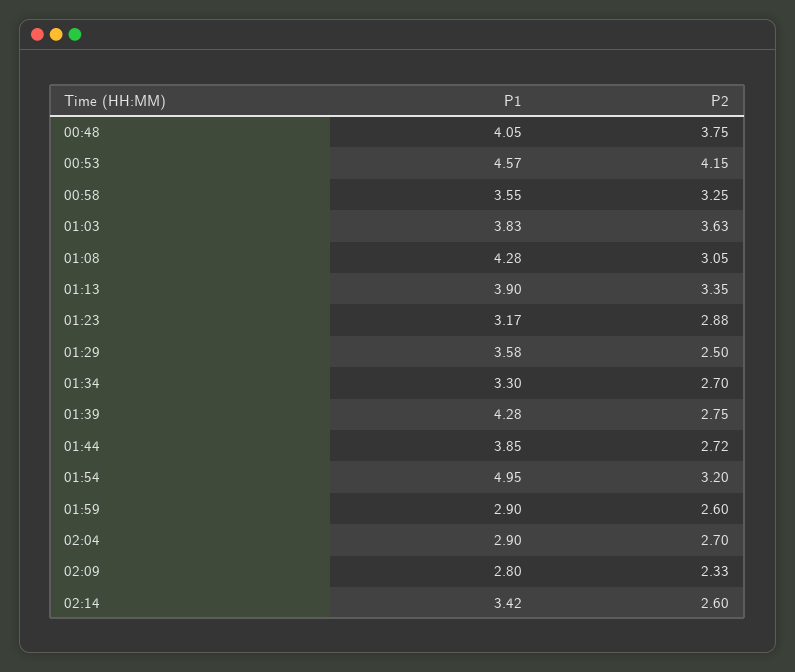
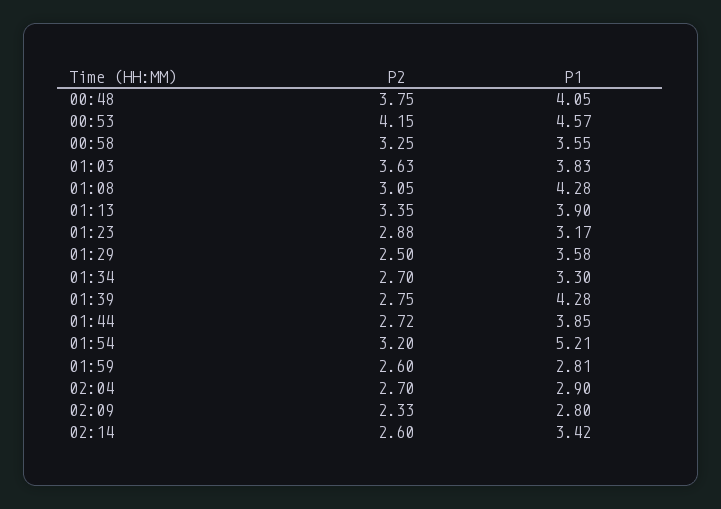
  {
    "P1": {
      "00:48": 4.05,
      "00:53": 4.57,
      "00:58": 3.55,
      "01:03": 3.83,
      "01:08": 4.28,
      "01:13": 3.9,
      "01:23": 3.17,
      "01:29": 3.58,
      "01:34": 3.3,
      "01:39": 4.28,
      "01:44": 3.85,
-     "01:54": 4.95,
+     "01:54": 5.21,
-     "01:59": 2.9,
+     "01:59": 2.81,
      "02:04": 2.9,
      "02:09": 2.8,
      "02:14": 3.42
    },
    "P2": {
      "00:48": 3.75,
      "00:53": 4.15,
      "00:58": 3.25,
      "01:03": 3.63,
      "01:08": 3.05,
      "01:13": 3.35,
      "01:23": 2.88,
      "01:29": 2.5,
      "01:34": 2.7,
      "01:39": 2.75,
      "01:44": 2.72,
      "01:54": 3.2,
      "01:59": 2.6,
      "02:04": 2.7,
      "02:09": 2.33,
      "02:14": 2.6
    }
  }

